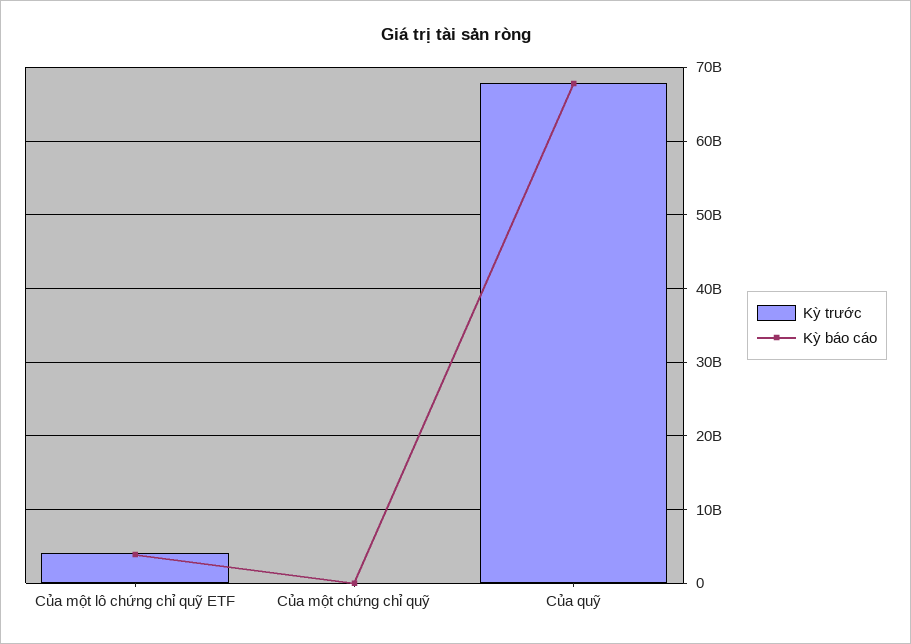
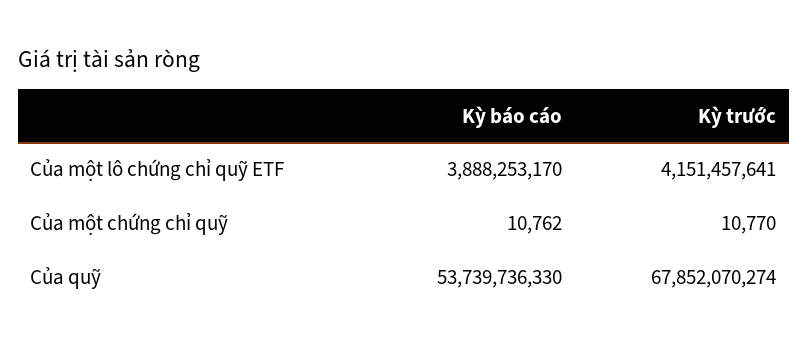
  {
    "Kỳ trước": {
      "Của một lô chứng chỉ quỹ ETF": 4151457641,
      "Của một chứng chỉ quỹ": 10770,
      "Của quỹ": 67852070274
    },
    "Kỳ báo cáo": {
      "Của một lô chứng chỉ quỹ ETF": 3888253170,
      "Của một chứng chỉ quỹ": 10762,
-     "Của quỹ": 68000000000
+     "Của quỹ": 53739736330
    }
  }

